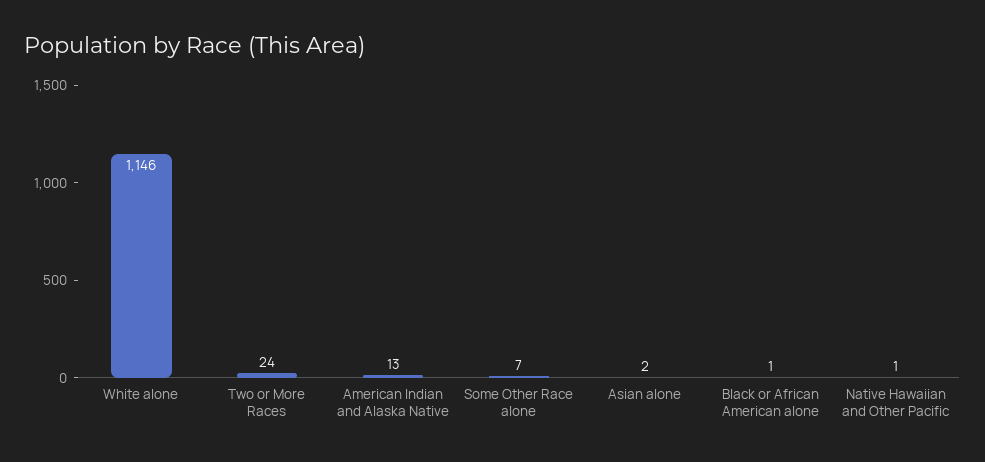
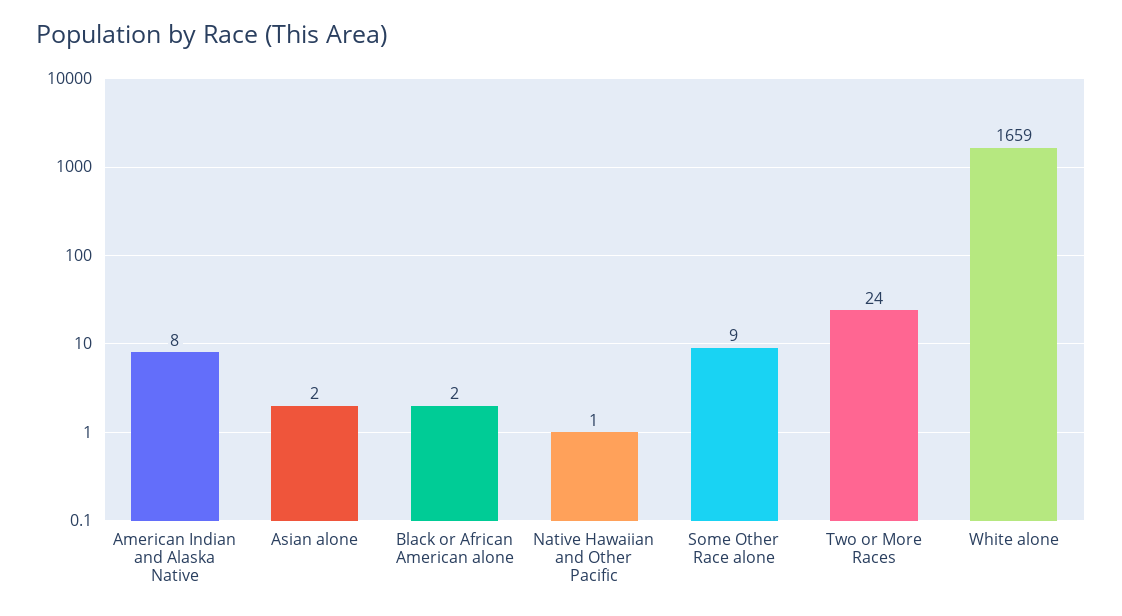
  {
-   "White alone": 1146,
+   "White alone": 1659,
    "Two or More Races": 24,
-   "American Indian and Alaska Native": 13,
+   "American Indian and Alaska Native": 8,
-   "Some Other Race alone": 7,
+   "Some Other Race alone": 9,
    "Asian alone": 2,
-   "Black or African American alone": 1,
+   "Black or African American alone": 2,
    "Native Hawaiian and Other Pacific": 1
  }

